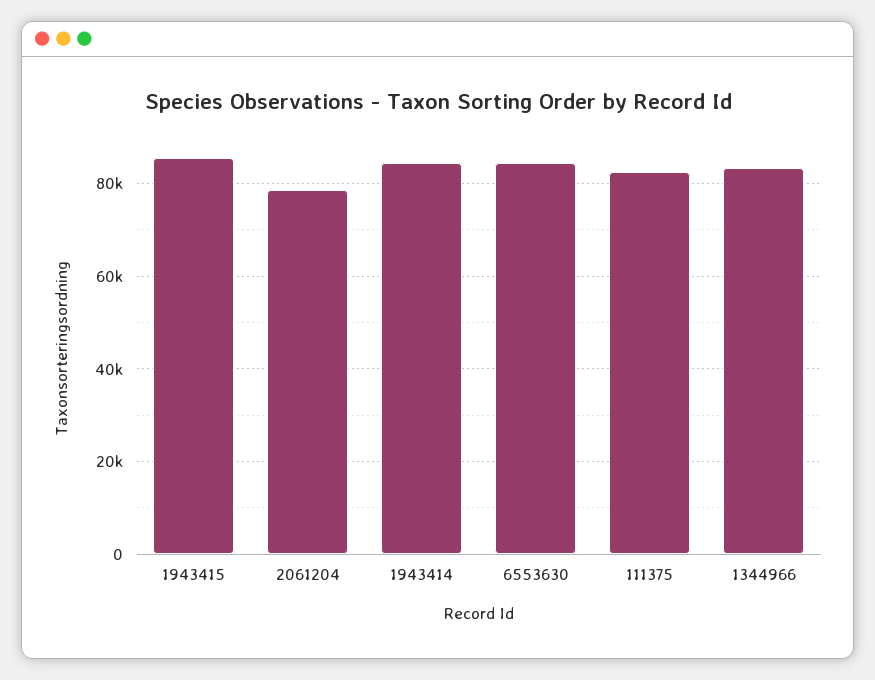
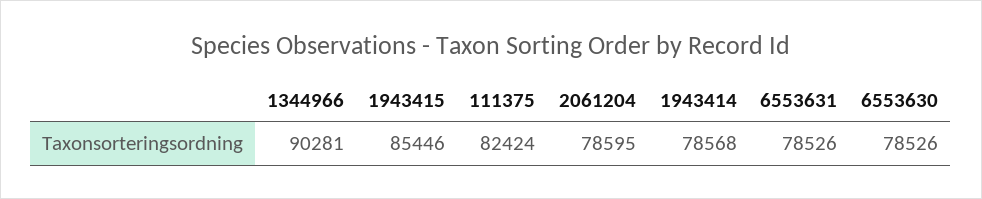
  {
    "1943415": 85446,
    "2061204": 78595,
-   "1943414": 84000,
+   "1943414": 78568,
-   "6553630": 84000,
+   "6553630": 78526,
    "111375": 82424,
-   "1344966": 84000
+   "1344966": 90281,
+   "6553631": 78526
  }

